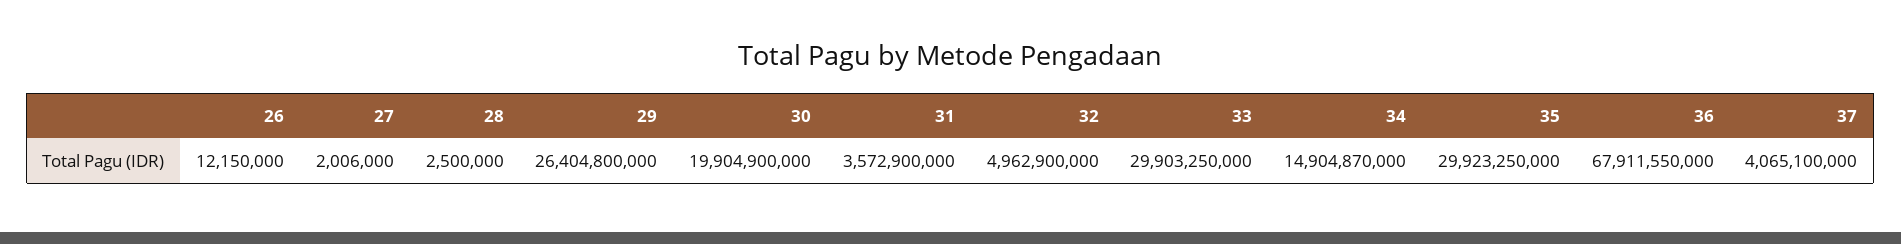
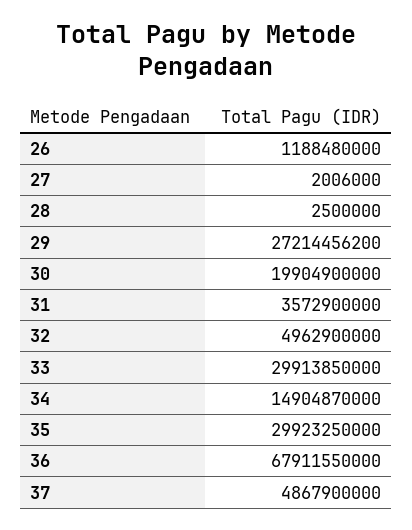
  {
-   "26": 12150000,
+   "26": 1188480000,
    "27": 2006000,
    "28": 2500000,
-   "29": 26404800000,
+   "29": 27214456200,
    "30": 19904900000,
    "31": 3572900000,
    "32": 4962900000,
-   "33": 29903250000,
+   "33": 29913850000,
    "34": 14904870000,
    "35": 29923250000,
    "36": 67911550000,
-   "37": 4065100000
+   "37": 4867900000
  }

